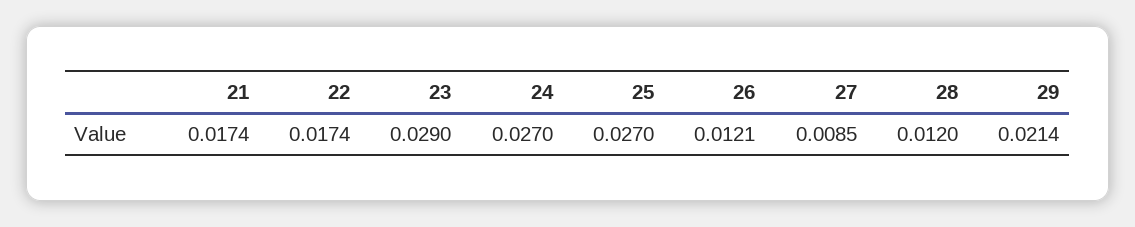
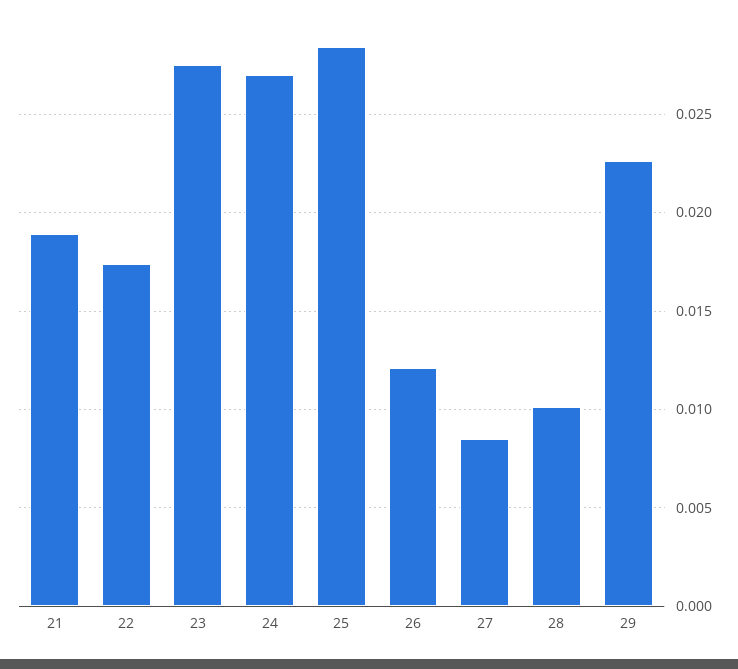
  {
-   "21": 0.0174,
+   "21": 0.019,
    "22": 0.0174,
-   "23": 0.029,
+   "23": 0.0275,
    "24": 0.027,
-   "25": 0.027,
+   "25": 0.0285,
    "26": 0.0121,
    "27": 0.0085,
-   "28": 0.012,
+   "28": 0.01,
-   "29": 0.0214
+   "29": 0.0225
  }

